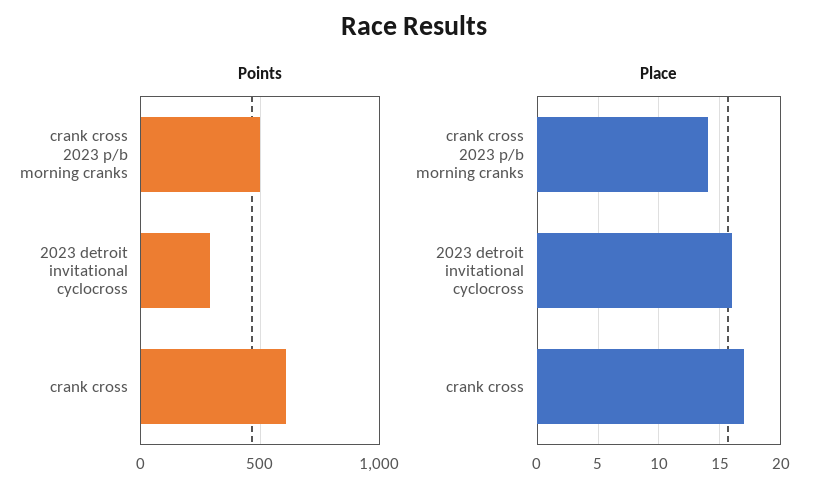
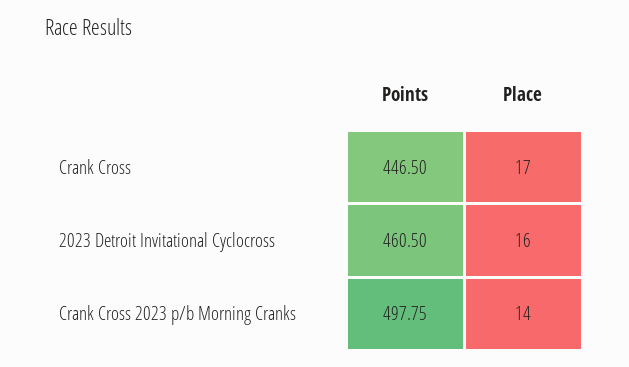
  {
    "Points": {
      "crank cross 2023 p/b morning cranks": 497.75,
-     "2023 detroit invitational cyclocross": 300,
+     "2023 detroit invitational cyclocross": 460.5,
-     "crank cross": 600
+     "crank cross": 446.5
    },
    "Place": {
      "crank cross 2023 p/b morning cranks": 14,
      "2023 detroit invitational cyclocross": 16,
      "crank cross": 17
    }
  }

